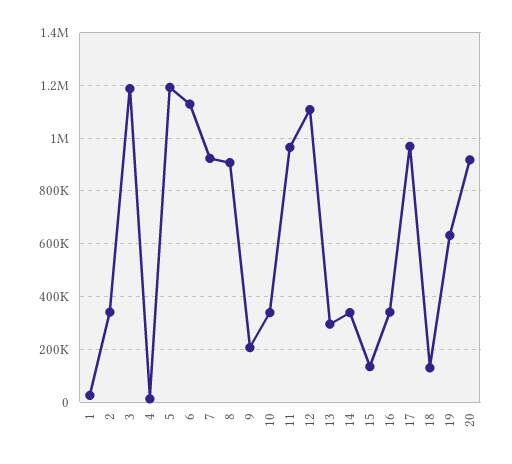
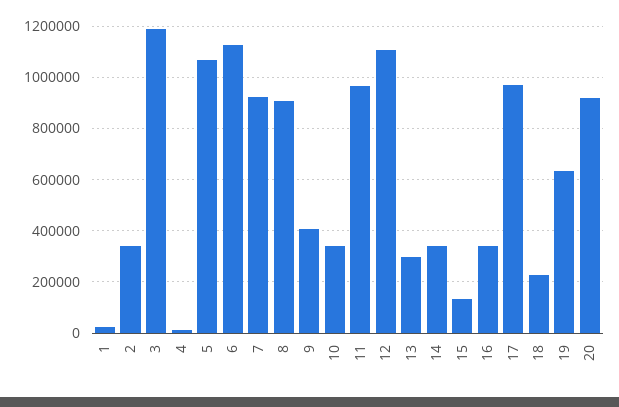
  {
    "1": 25000,
    "2": 350000,
    "3": 1200000,
    "4": 0,
-   "5": 1200000,
+   "5": 1075000,
    "6": 1125000,
    "7": 925000,
    "8": 900000,
-   "9": 200000,
+   "9": 400000,
    "10": 350000,
    "11": 975000,
    "12": 1100000,
    "13": 300000,
    "14": 350000,
    "15": 125000,
    "16": 350000,
    "17": 975000,
-   "18": 125000,
+   "18": 225000,
    "19": 625000,
    "20": 925000
  }

